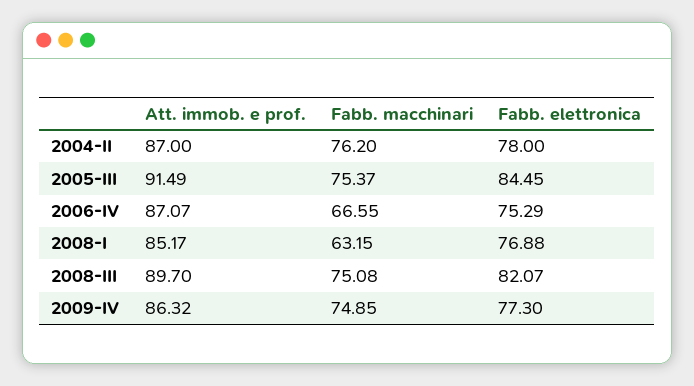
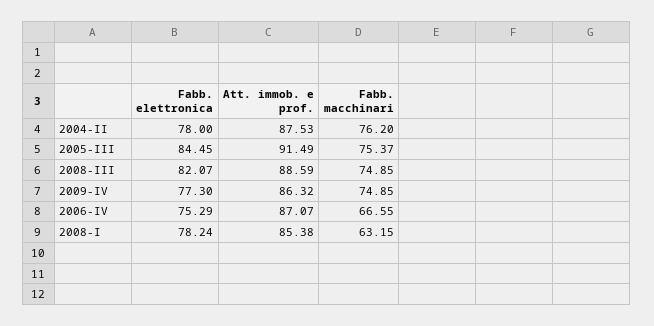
  {
    "Att. immob. e prof.": {
-     "2004-II": 87,
+     "2004-II": 87.53,
      "2005-III": 91.49,
      "2006-IV": 87.07,
-     "2008-I": 85.17,
+     "2008-I": 85.38,
-     "2008-III": 89.7,
+     "2008-III": 88.59,
      "2009-IV": 86.32
    },
    "Fabb. macchinari": {
      "2004-II": 76.2,
      "2005-III": 75.37,
      "2006-IV": 66.55,
      "2008-I": 63.15,
-     "2008-III": 75.08,
+     "2008-III": 74.85,
      "2009-IV": 74.85
    },
    "Fabb. elettronica": {
      "2004-II": 78,
      "2005-III": 84.45,
      "2006-IV": 75.29,
-     "2008-I": 76.88,
+     "2008-I": 78.24,
      "2008-III": 82.07,
      "2009-IV": 77.3
    }
  }

